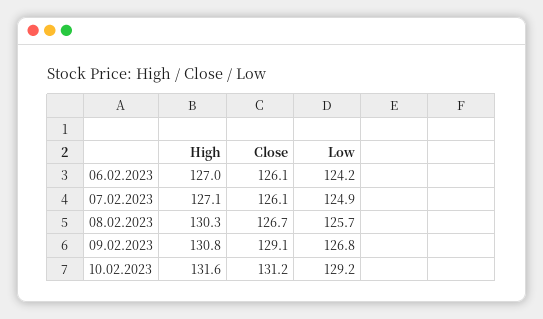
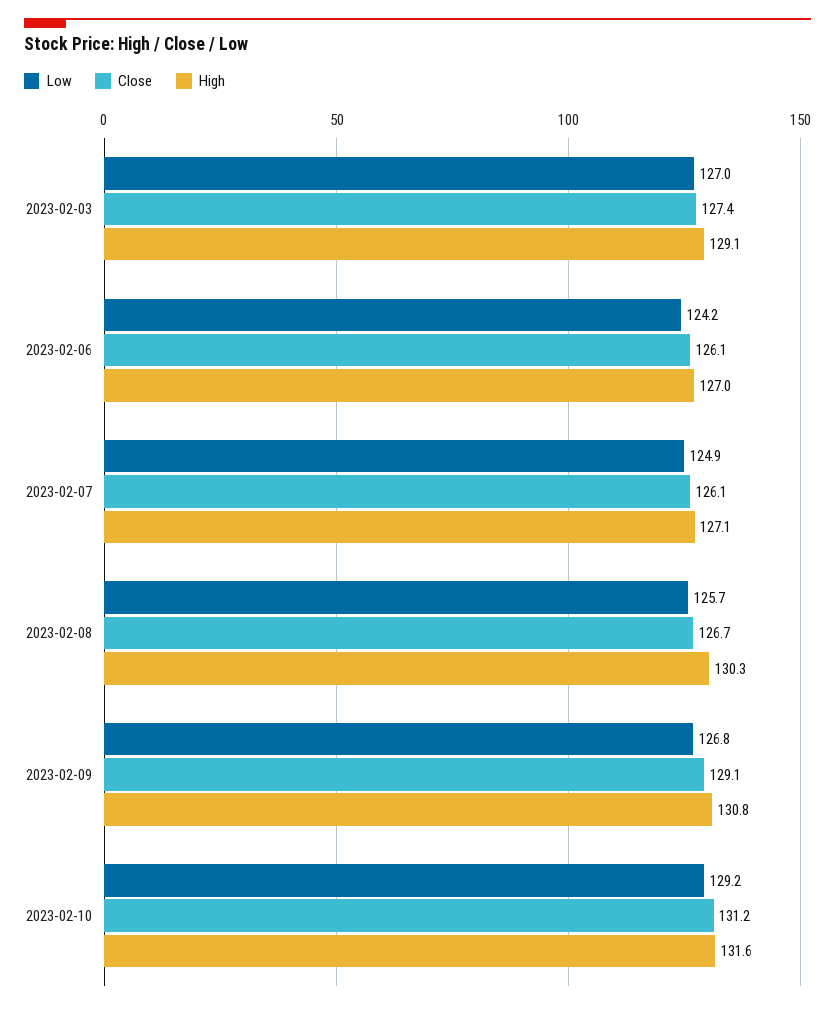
  {
    "High": {
      "06.02.2023": 127,
      "07.02.2023": 127.1,
      "08.02.2023": 130.3,
      "09.02.2023": 130.8,
-     "10.02.2023": 131.6
+     "10.02.2023": 131.6,
+     "2023-02-03": 129.1
    },
    "Close": {
      "06.02.2023": 126.1,
      "07.02.2023": 126.1,
      "08.02.2023": 126.7,
      "09.02.2023": 129.1,
-     "10.02.2023": 131.2
+     "10.02.2023": 131.2,
+     "2023-02-03": 127.4
    },
    "Low": {
      "06.02.2023": 124.2,
      "07.02.2023": 124.9,
      "08.02.2023": 125.7,
      "09.02.2023": 126.8,
-     "10.02.2023": 129.2
+     "10.02.2023": 129.2,
+     "2023-02-03": 127
    }
  }

